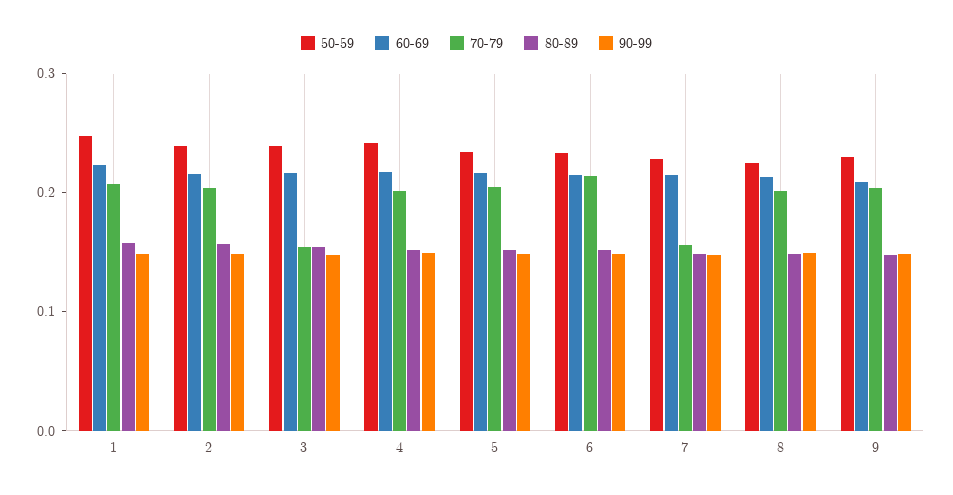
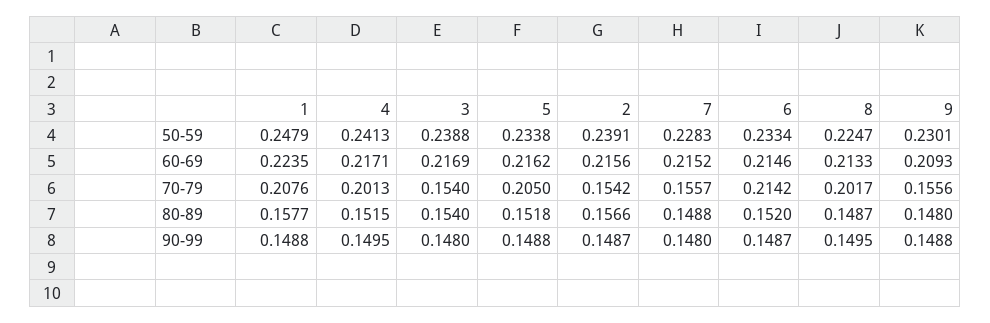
  {
    "50-59": {
      "1": 0.2479,
      "2": 0.2391,
      "3": 0.2388,
      "4": 0.2413,
      "5": 0.2338,
      "6": 0.2334,
      "7": 0.2283,
      "8": 0.2247,
      "9": 0.2301
    },
    "60-69": {
      "1": 0.2235,
      "2": 0.2156,
      "3": 0.2169,
      "4": 0.2171,
      "5": 0.2162,
      "6": 0.2146,
      "7": 0.2152,
      "8": 0.2133,
      "9": 0.2093
    },
    "70-79": {
      "1": 0.2076,
-     "2": 0.2,
+     "2": 0.1542,
      "3": 0.154,
      "4": 0.2013,
      "5": 0.205,
      "6": 0.2142,
      "7": 0.1557,
      "8": 0.2017,
-     "9": 0.2
+     "9": 0.1556
    },
    "80-89": {
      "1": 0.1577,
      "2": 0.1566,
      "3": 0.154,
      "4": 0.1515,
      "5": 0.1518,
      "6": 0.152,
      "7": 0.1488,
      "8": 0.1487,
      "9": 0.148
    },
    "90-99": {
      "1": 0.1488,
      "2": 0.1487,
      "3": 0.148,
      "4": 0.1495,
      "5": 0.1488,
      "6": 0.1487,
      "7": 0.148,
      "8": 0.1495,
      "9": 0.1488
    }
  }

